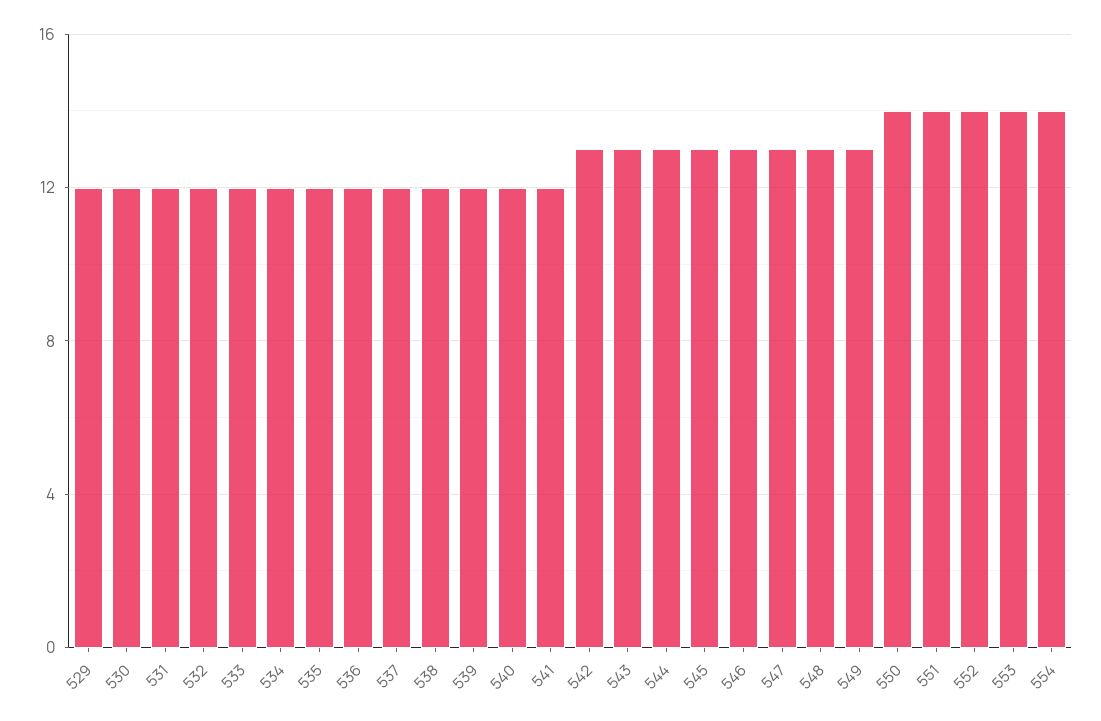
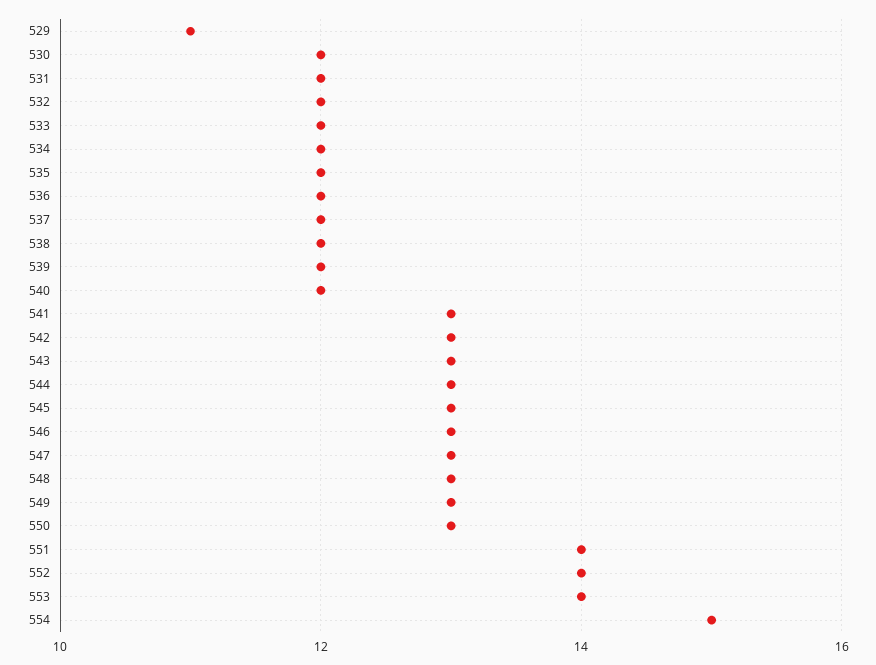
  {
-   "529": 12,
+   "529": 11,
    "530": 12,
    "531": 12,
    "532": 12,
    "533": 12,
    "534": 12,
    "535": 12,
    "536": 12,
    "537": 12,
    "538": 12,
    "539": 12,
    "540": 12,
-   "541": 12,
+   "541": 13,
    "542": 13,
    "543": 13,
    "544": 13,
    "545": 13,
    "546": 13,
    "547": 13,
    "548": 13,
    "549": 13,
-   "550": 14,
+   "550": 13,
    "551": 14,
    "552": 14,
    "553": 14,
-   "554": 14
+   "554": 15
  }

